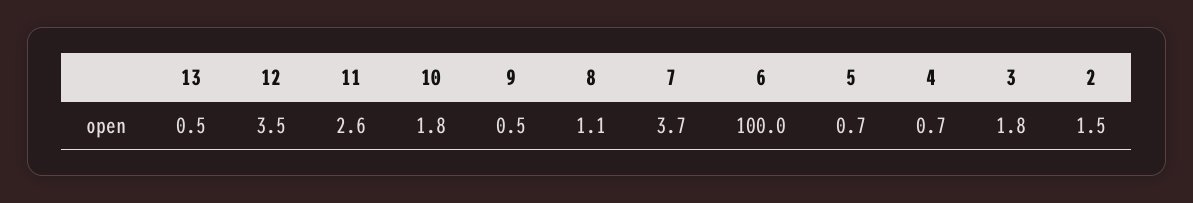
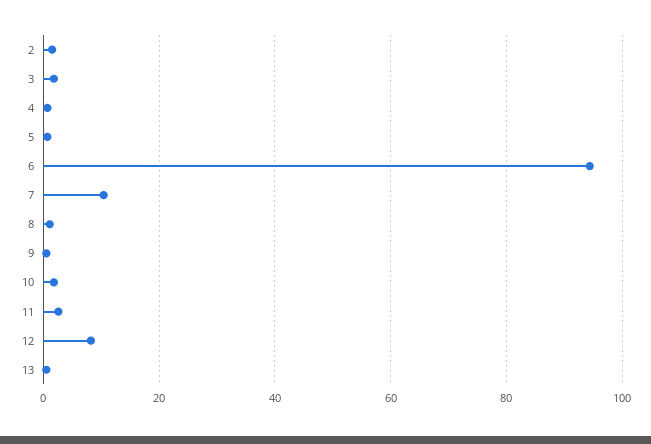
  {
    "13": 0.5,
-   "12": 3.5,
+   "12": 8,
    "11": 2.6,
    "10": 1.8,
    "9": 0.5,
    "8": 1.1,
-   "7": 3.7,
+   "7": 10,
-   "6": 100,
+   "6": 94,
    "5": 0.7,
    "4": 0.7,
    "3": 1.8,
    "2": 1.5
  }

